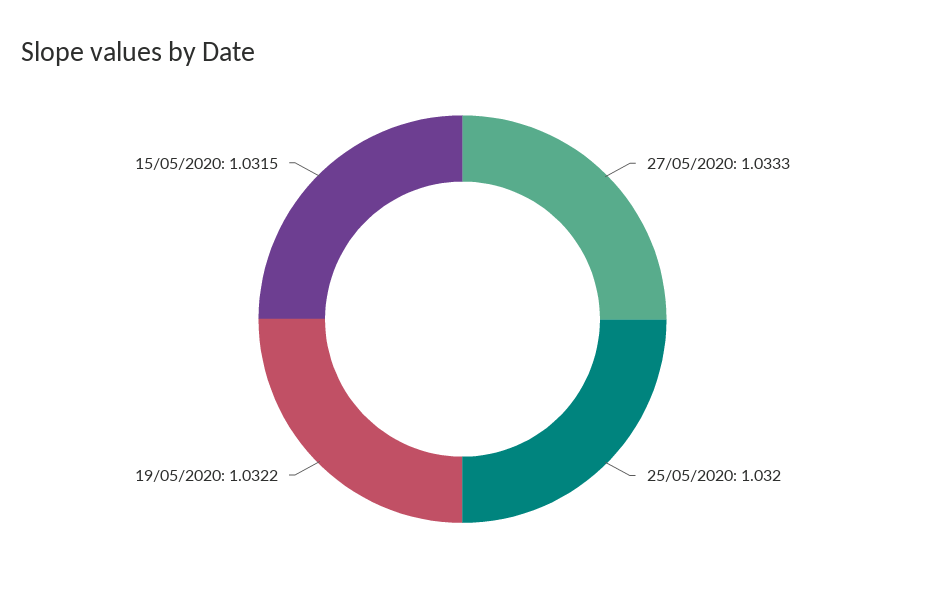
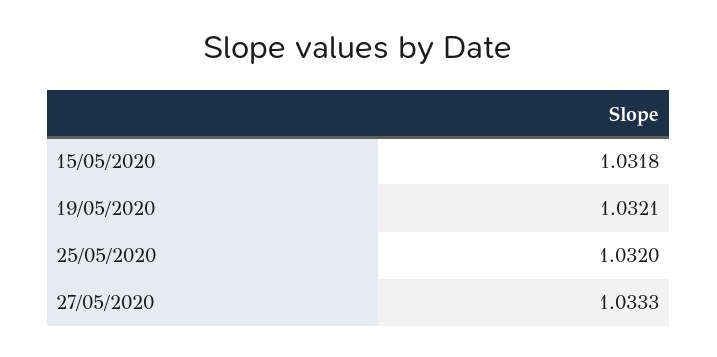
  {
    "27/05/2020": 1.0333,
    "25/05/2020": 1.032,
-   "19/05/2020": 1.0322,
+   "19/05/2020": 1.0321,
-   "15/05/2020": 1.0315
+   "15/05/2020": 1.0318
  }

